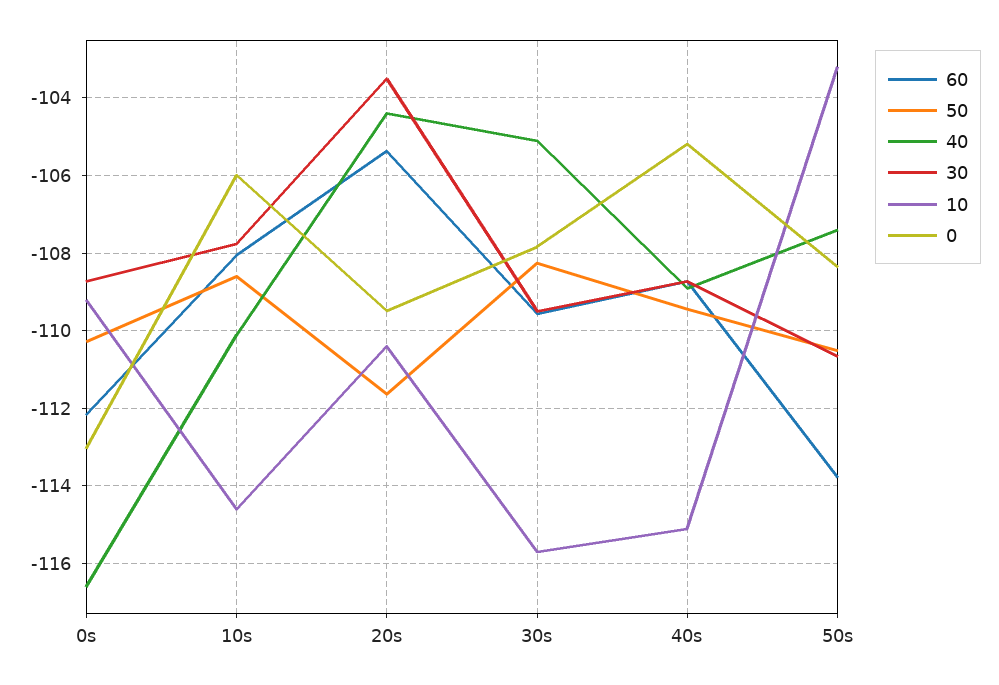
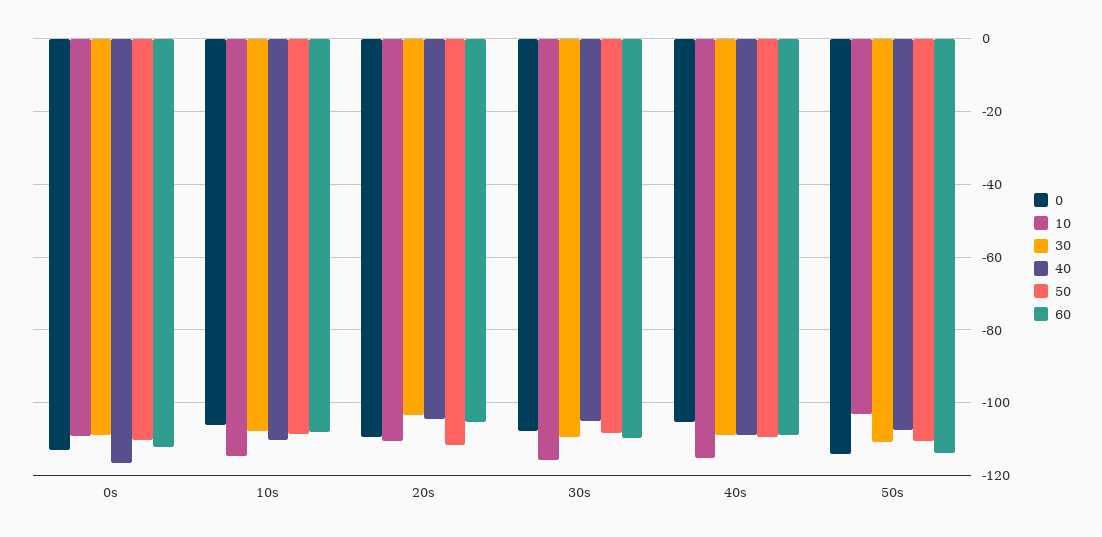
  {
    "60": {
      "0s": -112.2,
      "10s": -108,
      "20s": -105.4,
      "30s": -109.6,
      "40s": -108.8,
      "50s": -113.8
    },
    "50": {
      "0s": -110.2,
      "10s": -108.6,
      "20s": -111.6,
      "30s": -108.2,
      "40s": -109.4,
      "50s": -110.6
    },
    "40": {
      "0s": -116.6,
      "10s": -110.2,
      "20s": -104.4,
      "30s": -105.2,
      "40s": -109,
      "50s": -107.4
    },
    "30": {
      "0s": -108.8,
      "10s": -107.8,
      "20s": -103.6,
      "30s": -109.6,
      "40s": -108.8,
      "50s": -110.6
    },
    "10": {
      "0s": -109.2,
      "10s": -114.6,
      "20s": -110.4,
      "30s": -115.8,
      "40s": -115.2,
      "50s": -103.2
    },
    "0": {
      "0s": -113,
      "10s": -106,
      "20s": -109.4,
      "30s": -107.8,
      "40s": -105.2,
-     "50s": -108.4
+     "50s": -114
    }
  }

